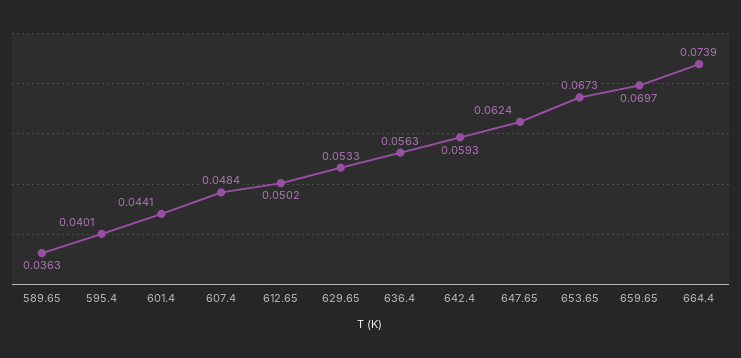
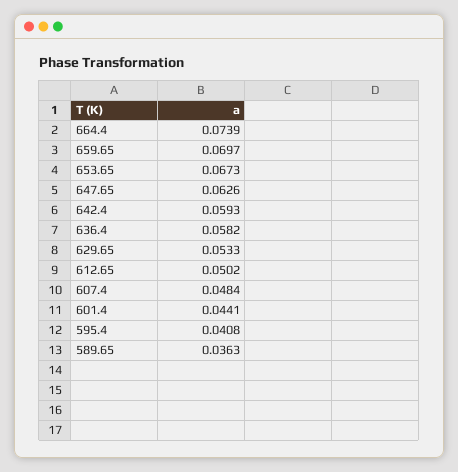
  {
    "589.65": 0.0363,
-   "595.4": 0.0401,
+   "595.4": 0.0408,
    "601.4": 0.0441,
    "607.4": 0.0484,
    "612.65": 0.0502,
    "629.65": 0.0533,
-   "636.4": 0.0563,
+   "636.4": 0.0582,
    "642.4": 0.0593,
-   "647.65": 0.0624,
+   "647.65": 0.0626,
    "653.65": 0.0673,
    "659.65": 0.0697,
    "664.4": 0.0739
  }

